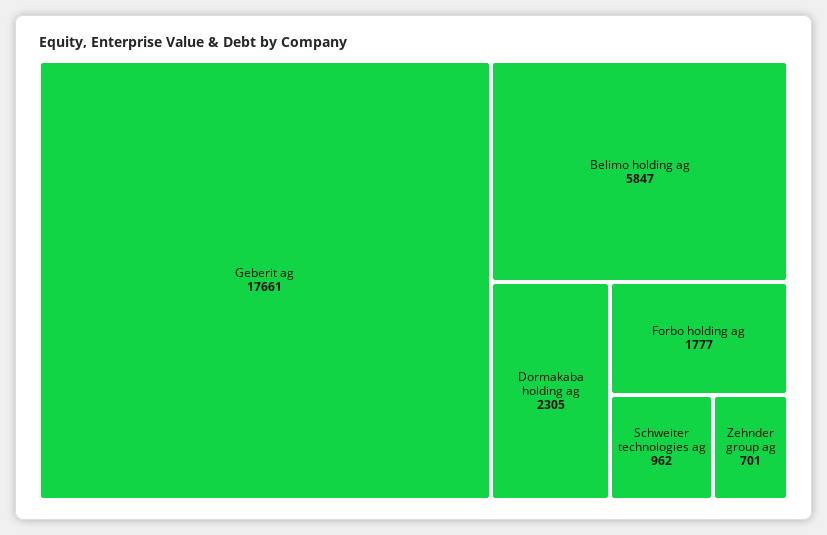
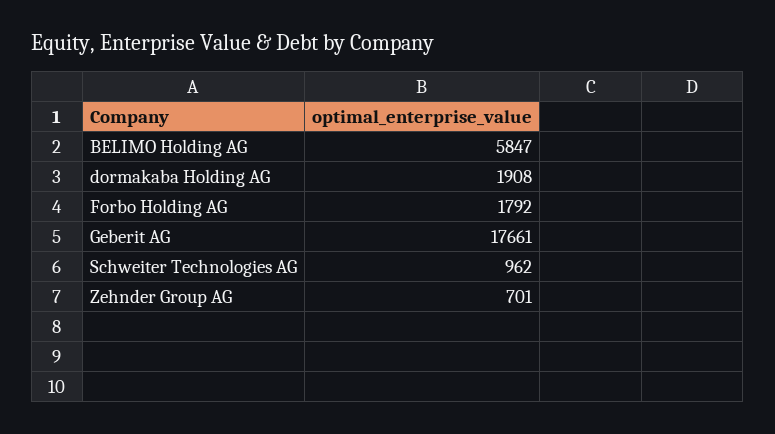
  {
    "Geberit ag": 17661,
    "Belimo holding ag": 5847,
-   "Dormakaba holding ag": 2305,
+   "Dormakaba holding ag": 1908,
-   "Forbo holding ag": 1777,
+   "Forbo holding ag": 1792,
    "Schweiter technologies ag": 962,
    "Zehnder group ag": 701
  }

